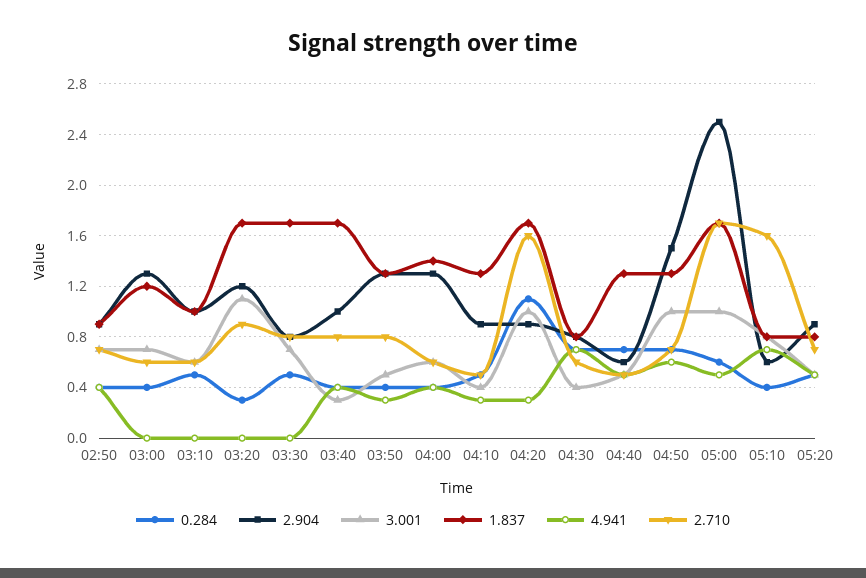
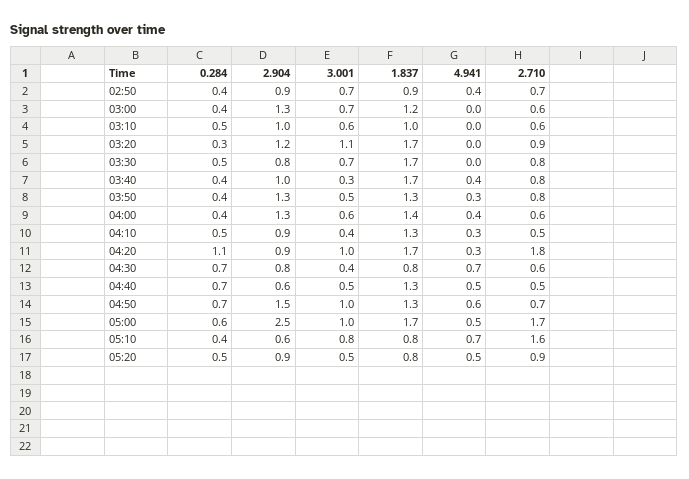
  {
    "0.284": {
      "02:50": 0.4,
      "03:00": 0.4,
      "03:10": 0.5,
      "03:20": 0.3,
      "03:30": 0.5,
      "03:40": 0.4,
      "03:50": 0.4,
      "04:00": 0.4,
      "04:10": 0.5,
      "04:20": 1.1,
      "04:30": 0.7,
      "04:40": 0.7,
      "04:50": 0.7,
      "05:00": 0.6,
      "05:10": 0.4,
      "05:20": 0.5
    },
    "2.904": {
      "02:50": 0.9,
      "03:00": 1.3,
      "03:10": 1,
      "03:20": 1.2,
      "03:30": 0.8,
      "03:40": 1,
      "03:50": 1.3,
      "04:00": 1.3,
      "04:10": 0.9,
      "04:20": 0.9,
      "04:30": 0.8,
      "04:40": 0.6,
      "04:50": 1.5,
      "05:00": 2.5,
      "05:10": 0.6,
      "05:20": 0.9
    },
    "3.001": {
      "02:50": 0.7,
      "03:00": 0.7,
      "03:10": 0.6,
      "03:20": 1.1,
      "03:30": 0.7,
      "03:40": 0.3,
      "03:50": 0.5,
      "04:00": 0.6,
      "04:10": 0.4,
      "04:20": 1,
      "04:30": 0.4,
      "04:40": 0.5,
      "04:50": 1,
      "05:00": 1,
      "05:10": 0.8,
      "05:20": 0.5
    },
    "1.837": {
      "02:50": 0.9,
      "03:00": 1.2,
      "03:10": 1,
      "03:20": 1.7,
      "03:30": 1.7,
      "03:40": 1.7,
      "03:50": 1.3,
      "04:00": 1.4,
      "04:10": 1.3,
      "04:20": 1.7,
      "04:30": 0.8,
      "04:40": 1.3,
      "04:50": 1.3,
      "05:00": 1.7,
      "05:10": 0.8,
      "05:20": 0.8
    },
    "4.941": {
      "02:50": 0.4,
      "03:00": 0,
      "03:10": 0,
      "03:20": 0,
      "03:30": 0,
      "03:40": 0.4,
      "03:50": 0.3,
      "04:00": 0.4,
      "04:10": 0.3,
      "04:20": 0.3,
      "04:30": 0.7,
      "04:40": 0.5,
      "04:50": 0.6,
      "05:00": 0.5,
      "05:10": 0.7,
      "05:20": 0.5
    },
    "2.710": {
      "02:50": 0.7,
      "03:00": 0.6,
      "03:10": 0.6,
      "03:20": 0.9,
      "03:30": 0.8,
      "03:40": 0.8,
      "03:50": 0.8,
      "04:00": 0.6,
      "04:10": 0.5,
-     "04:20": 1.6,
+     "04:20": 1.8,
      "04:30": 0.6,
      "04:40": 0.5,
      "04:50": 0.7,
      "05:00": 1.7,
      "05:10": 1.6,
-     "05:20": 0.7
+     "05:20": 0.9
    }
  }

